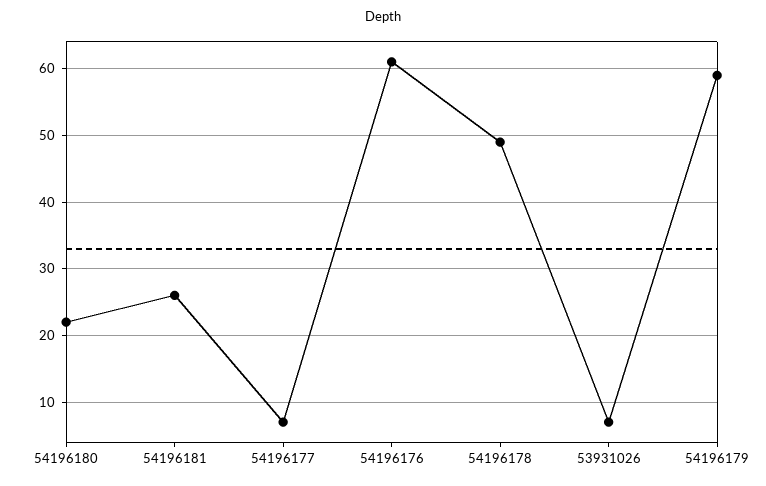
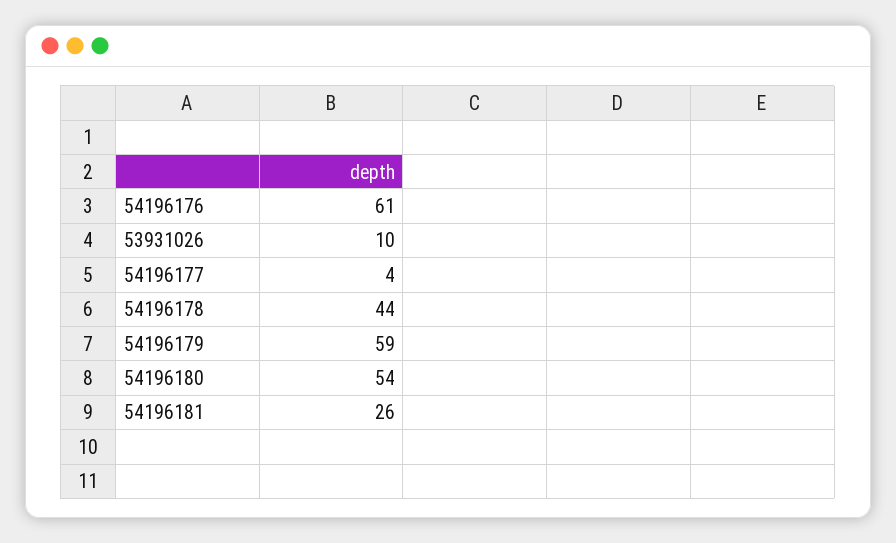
  {
-   "54196180": 22,
+   "54196180": 54,
    "54196181": 26,
-   "54196177": 7,
+   "54196177": 4,
    "54196176": 61,
-   "54196178": 49,
+   "54196178": 44,
-   "53931026": 7,
+   "53931026": 10,
    "54196179": 59
  }

